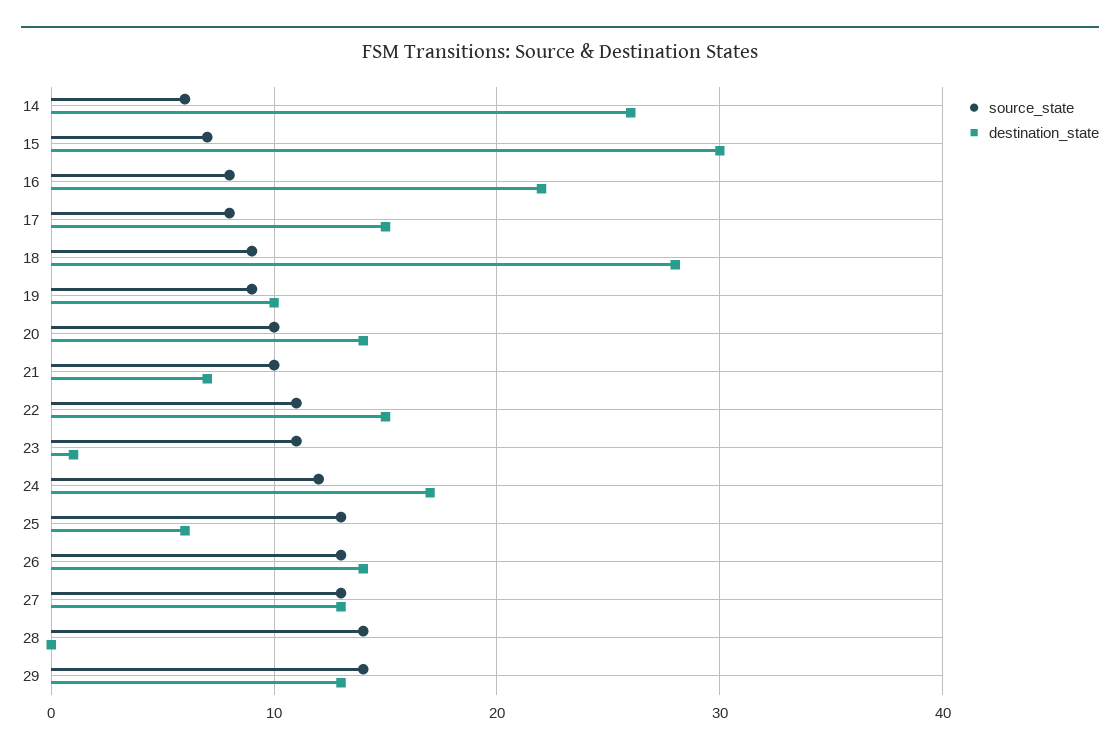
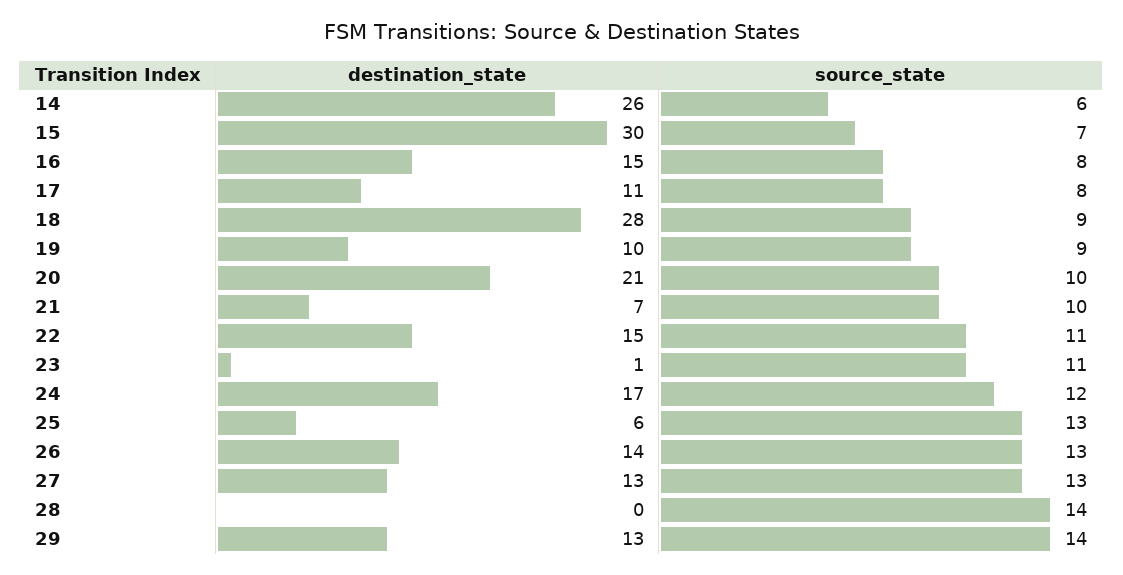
  {
    "source_state": {
      "14": 6,
      "15": 7,
      "16": 8,
      "17": 8,
      "18": 9,
      "19": 9,
      "20": 10,
      "21": 10,
      "22": 11,
      "23": 11,
      "24": 12,
      "25": 13,
      "26": 13,
      "27": 13,
      "28": 14,
      "29": 14
    },
    "destination_state": {
      "14": 26,
      "15": 30,
-     "16": 22,
+     "16": 15,
-     "17": 15,
+     "17": 11,
      "18": 28,
      "19": 10,
-     "20": 14,
+     "20": 21,
      "21": 7,
      "22": 15,
      "23": 1,
      "24": 17,
      "25": 6,
      "26": 14,
      "27": 13,
      "28": 0,
      "29": 13
    }
  }

